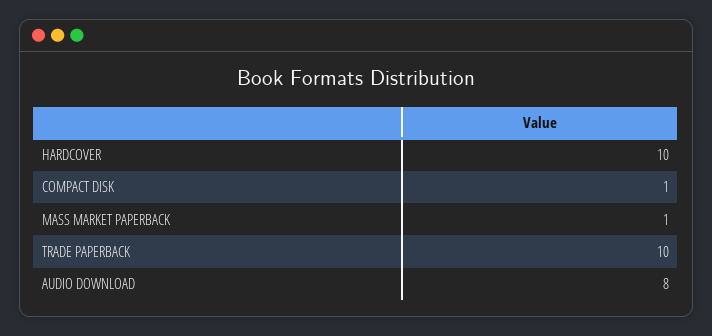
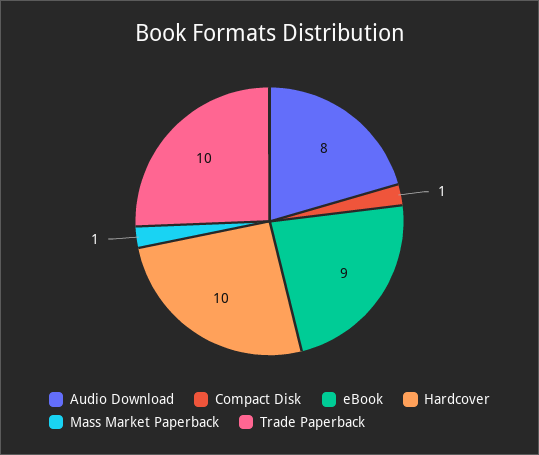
  {
    "HARDCOVER": 10,
    "COMPACT DISK": 1,
    "MASS MARKET PAPERBACK": 1,
    "TRADE PAPERBACK": 10,
-   "AUDIO DOWNLOAD": 8
+   "AUDIO DOWNLOAD": 8,
+   "eBook": 9
  }

